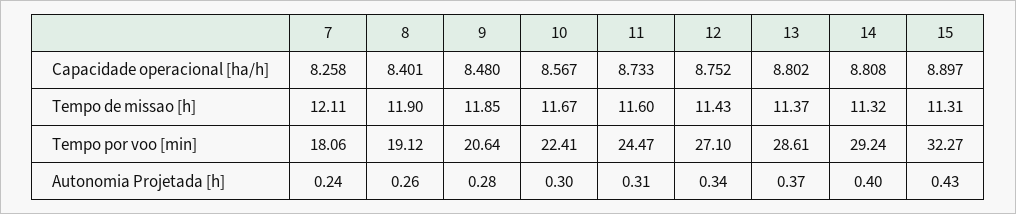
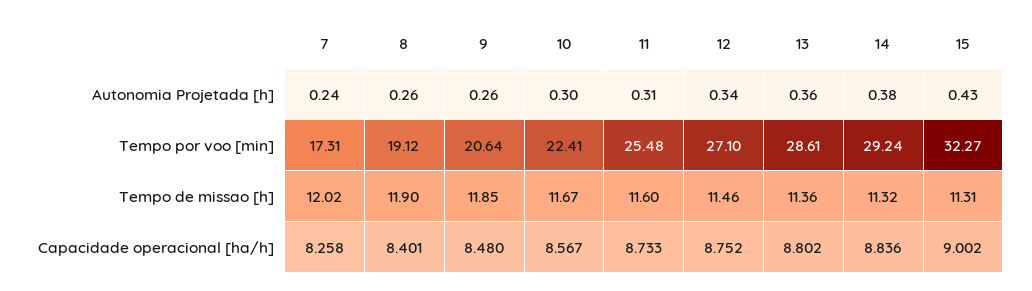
  {
    "7": {
      "Capacidade operacional [ha/h]": 8.258,
-     "Tempo de missao [h]": 12.11,
+     "Tempo de missao [h]": 12.02,
-     "Tempo por voo [min]": 18.06,
+     "Tempo por voo [min]": 17.31,
      "Autonomia Projetada [h]": 0.24
    },
    "8": {
      "Capacidade operacional [ha/h]": 8.401,
      "Tempo de missao [h]": 11.9,
      "Tempo por voo [min]": 19.12,
      "Autonomia Projetada [h]": 0.26
    },
    "9": {
      "Capacidade operacional [ha/h]": 8.48,
      "Tempo de missao [h]": 11.85,
      "Tempo por voo [min]": 20.64,
-     "Autonomia Projetada [h]": 0.28
+     "Autonomia Projetada [h]": 0.26
    },
    "10": {
      "Capacidade operacional [ha/h]": 8.567,
      "Tempo de missao [h]": 11.67,
      "Tempo por voo [min]": 22.41,
      "Autonomia Projetada [h]": 0.3
    },
    "11": {
      "Capacidade operacional [ha/h]": 8.733,
      "Tempo de missao [h]": 11.6,
-     "Tempo por voo [min]": 24.47,
+     "Tempo por voo [min]": 25.48,
      "Autonomia Projetada [h]": 0.31
    },
    "12": {
      "Capacidade operacional [ha/h]": 8.752,
-     "Tempo de missao [h]": 11.43,
+     "Tempo de missao [h]": 11.46,
      "Tempo por voo [min]": 27.1,
      "Autonomia Projetada [h]": 0.34
    },
    "13": {
      "Capacidade operacional [ha/h]": 8.802,
-     "Tempo de missao [h]": 11.37,
+     "Tempo de missao [h]": 11.36,
      "Tempo por voo [min]": 28.61,
-     "Autonomia Projetada [h]": 0.37
+     "Autonomia Projetada [h]": 0.36
    },
    "14": {
-     "Capacidade operacional [ha/h]": 8.808,
+     "Capacidade operacional [ha/h]": 8.836,
      "Tempo de missao [h]": 11.32,
      "Tempo por voo [min]": 29.24,
-     "Autonomia Projetada [h]": 0.4
+     "Autonomia Projetada [h]": 0.38
    },
    "15": {
-     "Capacidade operacional [ha/h]": 8.897,
+     "Capacidade operacional [ha/h]": 9.002,
      "Tempo de missao [h]": 11.31,
      "Tempo por voo [min]": 32.27,
      "Autonomia Projetada [h]": 0.43
    }
  }

